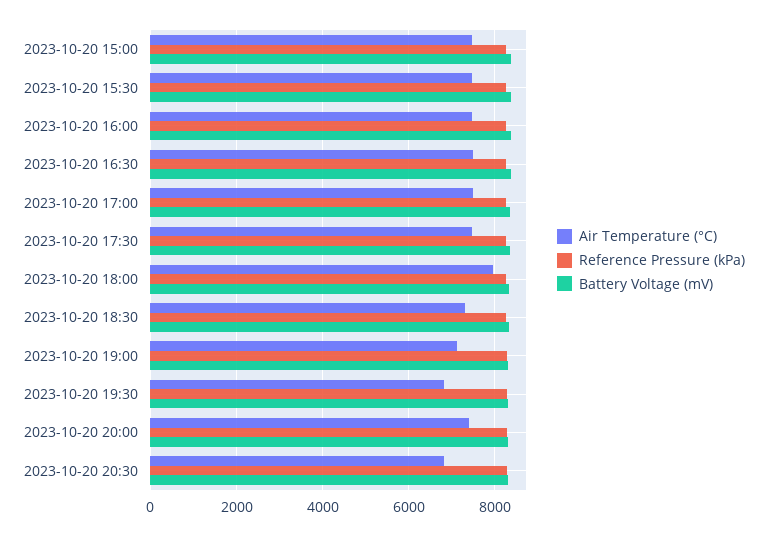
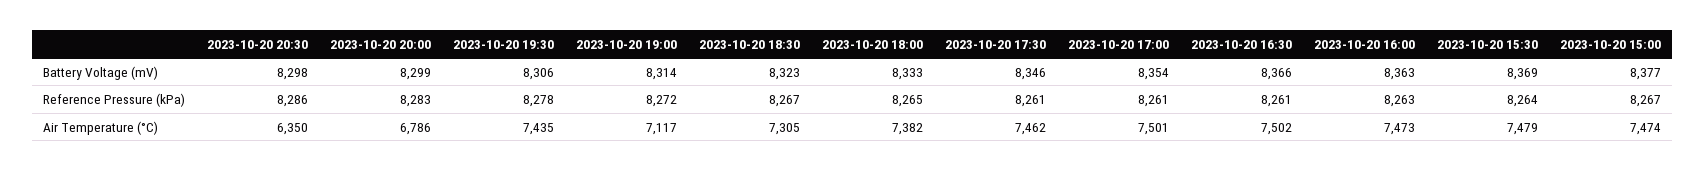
  {
    "Air Temperature (°C)": {
      "2023-10-20 15:00": 7474,
      "2023-10-20 15:30": 7479,
      "2023-10-20 16:00": 7473,
      "2023-10-20 16:30": 7502,
      "2023-10-20 17:00": 7501,
      "2023-10-20 17:30": 7462,
-     "2023-10-20 18:00": 8000,
+     "2023-10-20 18:00": 7382,
      "2023-10-20 18:30": 7305,
      "2023-10-20 19:00": 7117,
-     "2023-10-20 19:30": 6800,
+     "2023-10-20 19:30": 7435,
-     "2023-10-20 20:00": 7400,
+     "2023-10-20 20:00": 6786,
-     "2023-10-20 20:30": 6800
+     "2023-10-20 20:30": 6350
    },
    "Reference Pressure (kPa)": {
      "2023-10-20 15:00": 8267,
      "2023-10-20 15:30": 8264,
      "2023-10-20 16:00": 8263,
      "2023-10-20 16:30": 8261,
      "2023-10-20 17:00": 8261,
      "2023-10-20 17:30": 8261,
      "2023-10-20 18:00": 8265,
      "2023-10-20 18:30": 8267,
      "2023-10-20 19:00": 8272,
      "2023-10-20 19:30": 8278,
      "2023-10-20 20:00": 8283,
      "2023-10-20 20:30": 8286
    },
    "Battery Voltage (mV)": {
      "2023-10-20 15:00": 8377,
      "2023-10-20 15:30": 8369,
      "2023-10-20 16:00": 8363,
      "2023-10-20 16:30": 8366,
      "2023-10-20 17:00": 8354,
      "2023-10-20 17:30": 8346,
      "2023-10-20 18:00": 8333,
      "2023-10-20 18:30": 8323,
      "2023-10-20 19:00": 8314,
      "2023-10-20 19:30": 8306,
      "2023-10-20 20:00": 8299,
      "2023-10-20 20:30": 8298
    }
  }

